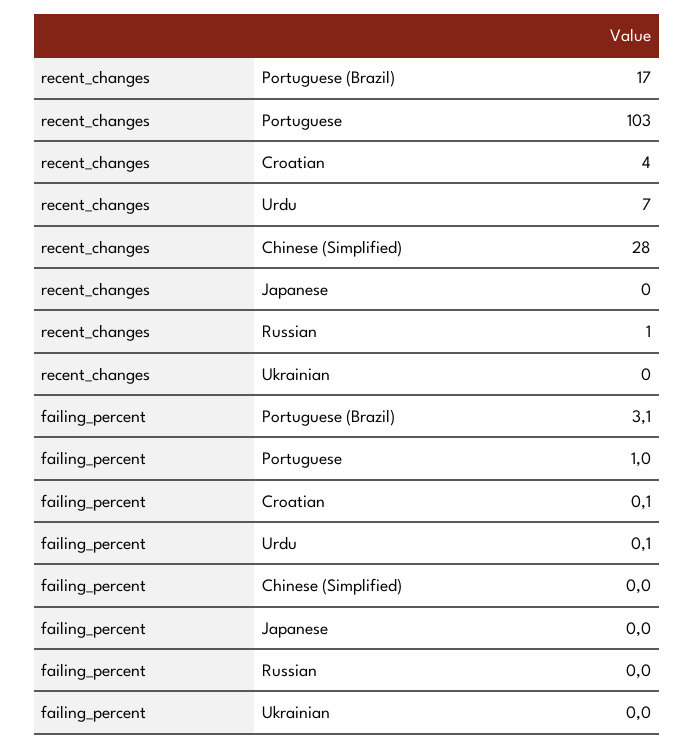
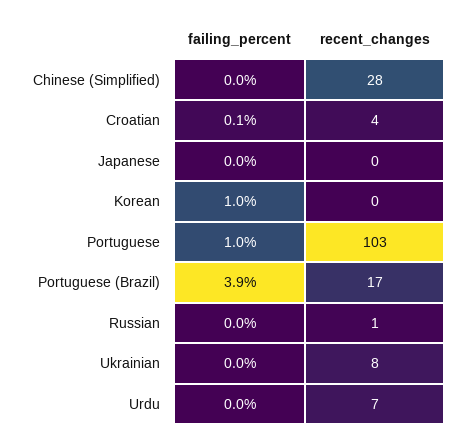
  {
    "recent_changes": {
      "Portuguese (Brazil)": 17,
      "Portuguese": 103,
      "Croatian": 4,
      "Urdu": 7,
      "Chinese (Simplified)": 28,
      "Japanese": 0,
      "Russian": 1,
-     "Ukrainian": 0
+     "Ukrainian": 8,
+     "Korean": 0
    },
    "failing_percent": {
-     "Portuguese (Brazil)": 3.1,
+     "Portuguese (Brazil)": 3.9,
      "Portuguese": 1,
      "Croatian": 0.1,
-     "Urdu": 0.1,
+     "Urdu": 0,
      "Chinese (Simplified)": 0,
      "Japanese": 0,
      "Russian": 0,
-     "Ukrainian": 0
+     "Ukrainian": 0,
+     "Korean": 1
    }
  }

